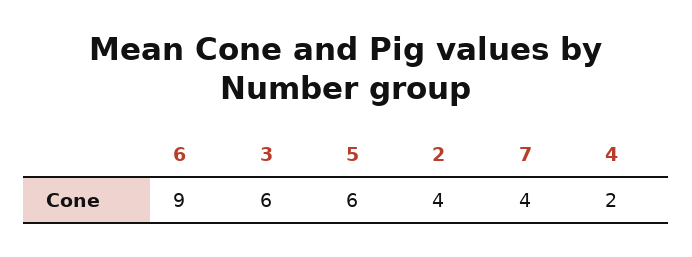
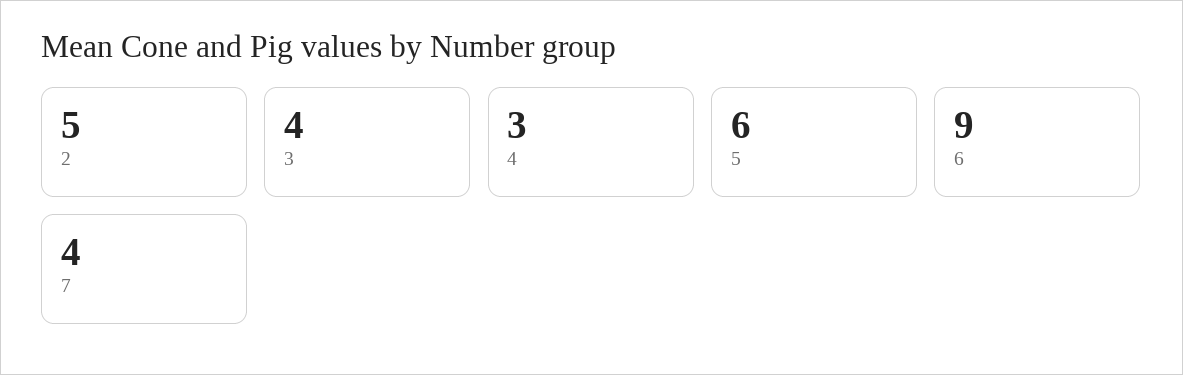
  {
    "6": 9,
-   "3": 6,
+   "3": 4,
    "5": 6,
-   "2": 4,
+   "2": 5,
    "7": 4,
-   "4": 2
+   "4": 3
  }

